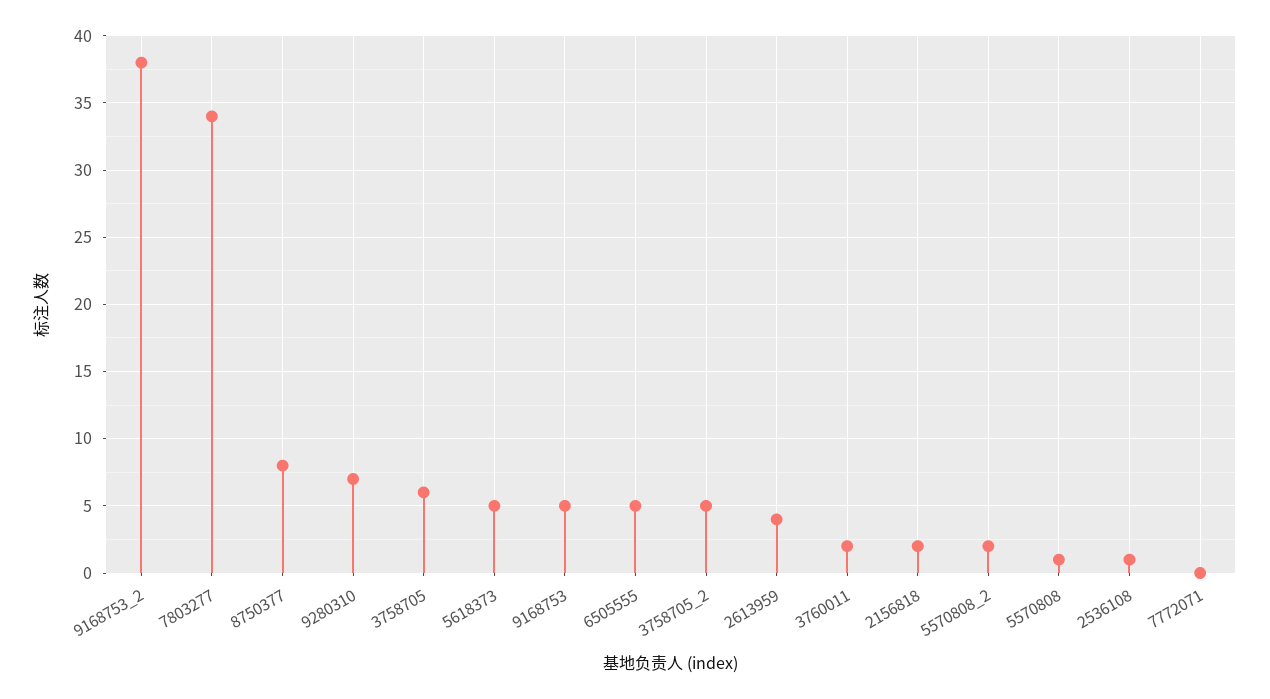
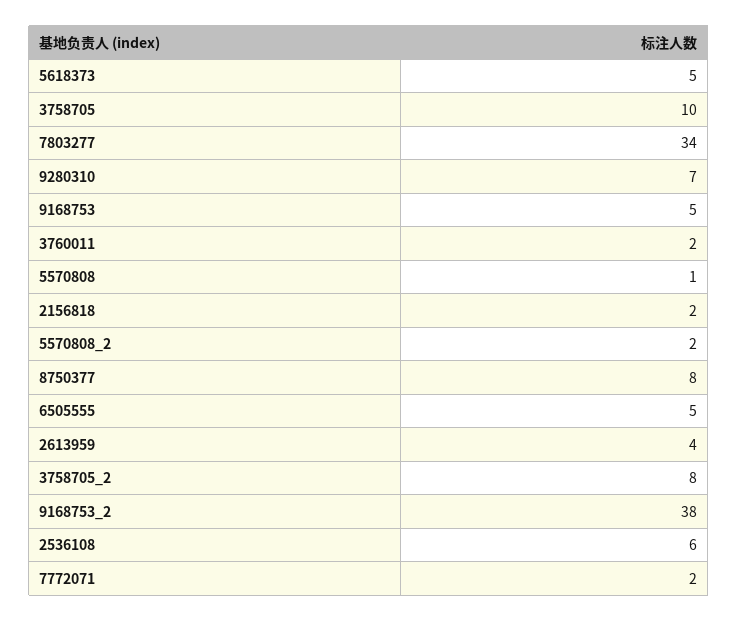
  {
    "9168753_2": 38,
    "7803277": 34,
    "8750377": 8,
    "9280310": 7,
-   "3758705": 6,
+   "3758705": 10,
    "5618373": 5,
    "9168753": 5,
    "6505555": 5,
-   "3758705_2": 5,
+   "3758705_2": 8,
    "2613959": 4,
    "3760011": 2,
    "2156818": 2,
    "5570808_2": 2,
    "5570808": 1,
-   "2536108": 1,
+   "2536108": 6,
-   "7772071": 0
+   "7772071": 2
  }

